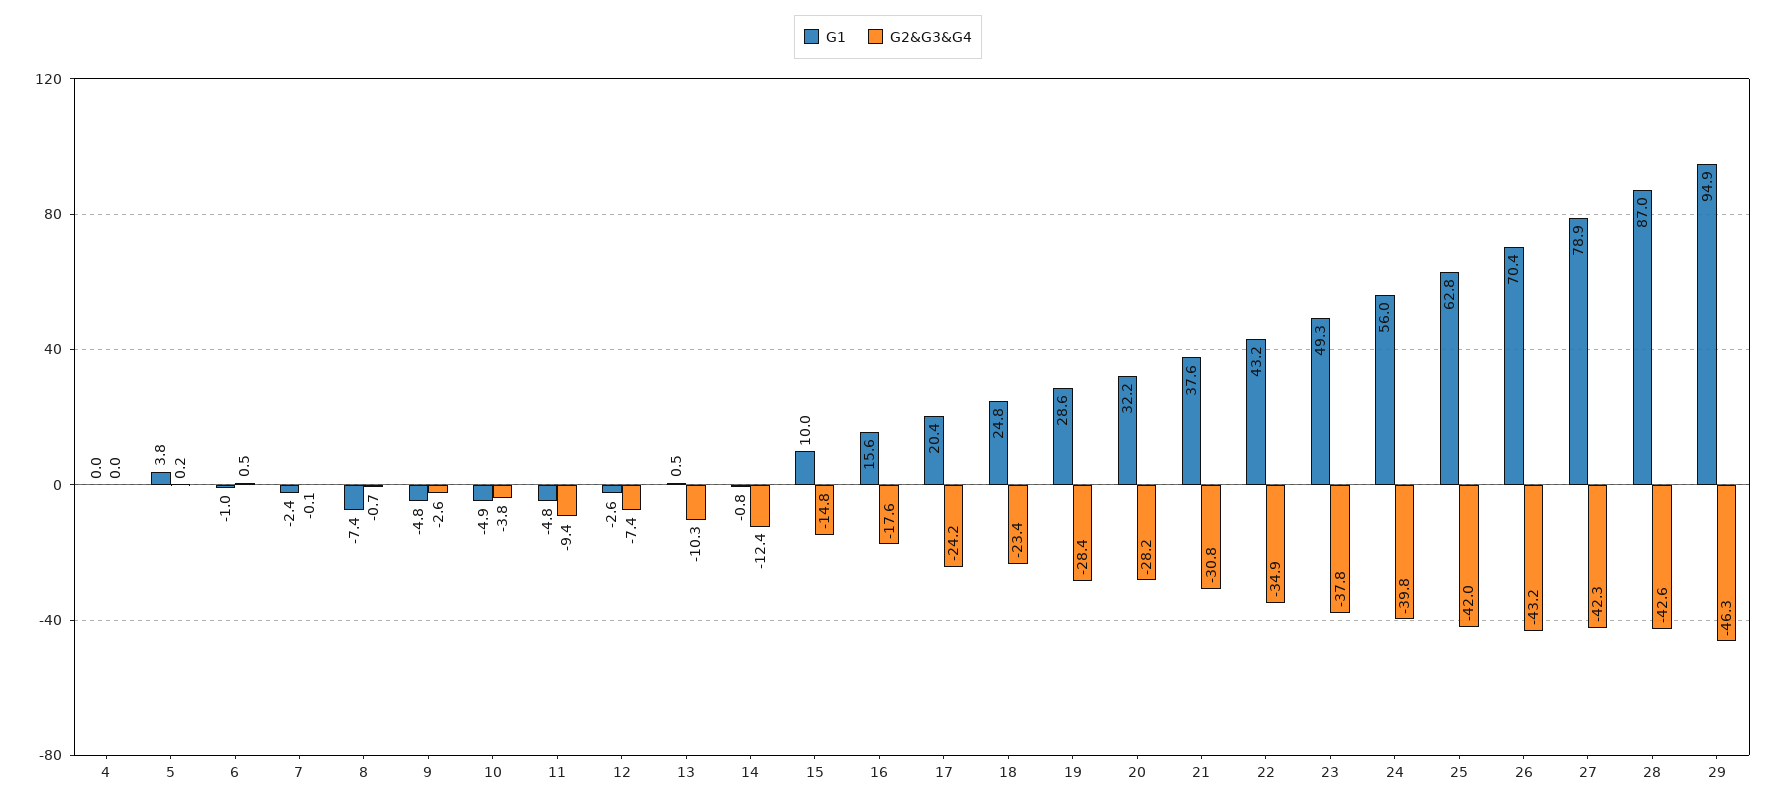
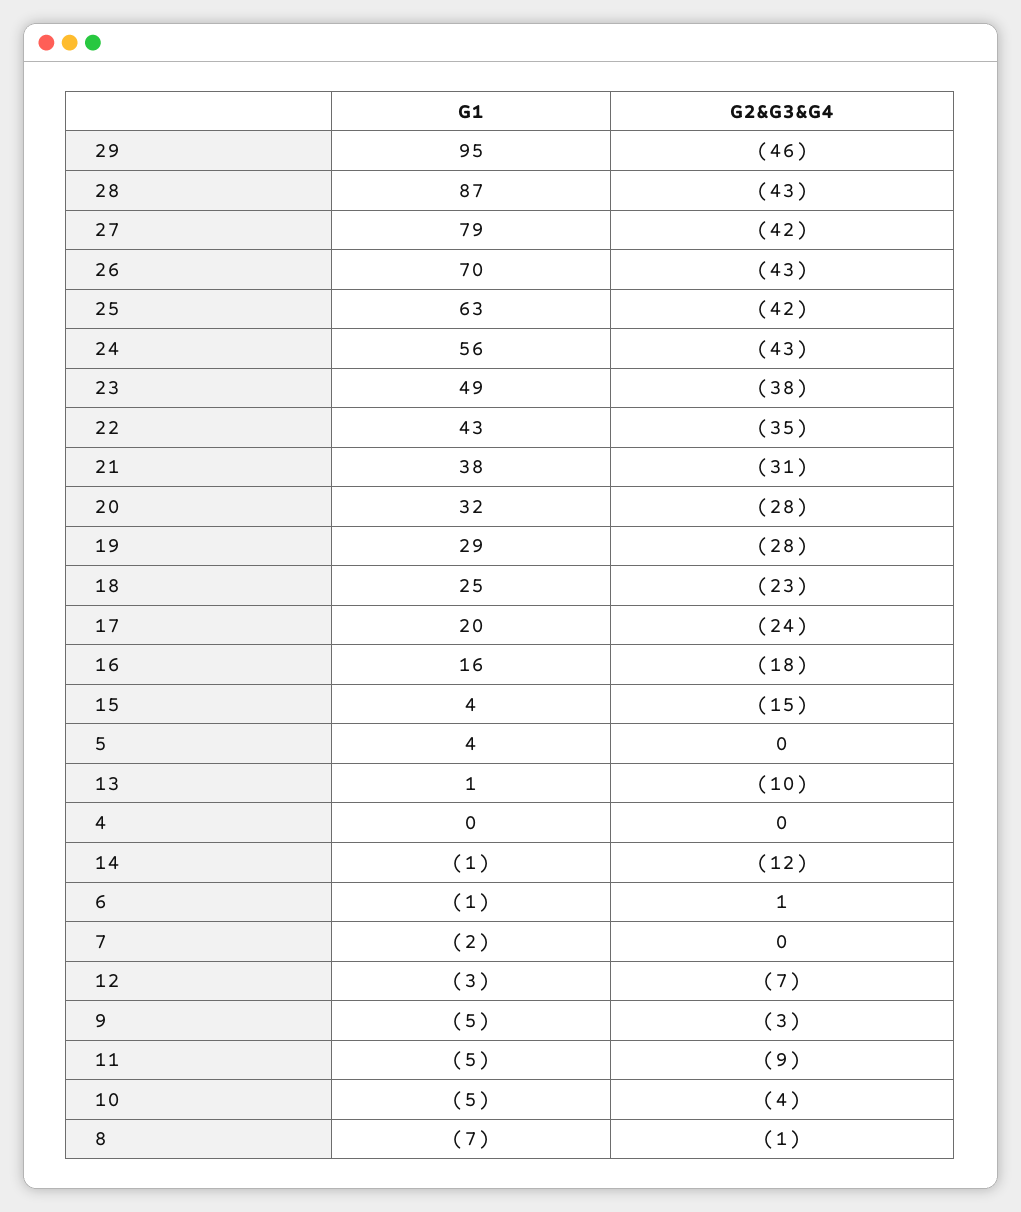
  {
    "G1": {
      "4": 0,
      "5": 3.8,
      "6": -1,
      "7": -2.4,
      "8": -7.4,
      "9": -4.8,
      "10": -4.9,
      "11": -4.8,
      "12": -2.6,
      "13": 0.5,
      "14": -0.8,
-     "15": 10,
+     "15": 4,
      "16": 15.6,
      "17": 20.4,
      "18": 24.8,
      "19": 28.6,
      "20": 32.2,
      "21": 37.6,
      "22": 43.2,
      "23": 49.3,
      "24": 56,
      "25": 62.8,
      "26": 70.4,
      "27": 78.9,
      "28": 87,
      "29": 94.9
    },
    "G2&G3&G4": {
      "4": 0,
      "5": 0.2,
      "6": 0.5,
      "7": -0.1,
      "8": -0.7,
      "9": -2.6,
      "10": -3.8,
      "11": -9.4,
      "12": -7.4,
      "13": -10.3,
      "14": -12.4,
      "15": -14.8,
      "16": -17.6,
      "17": -24.2,
      "18": -23.4,
      "19": -28.4,
      "20": -28.2,
      "21": -30.8,
      "22": -34.9,
      "23": -37.8,
-     "24": -39.8,
+     "24": -43,
      "25": -42,
      "26": -43.2,
      "27": -42.3,
      "28": -42.6,
      "29": -46.3
    }
  }

